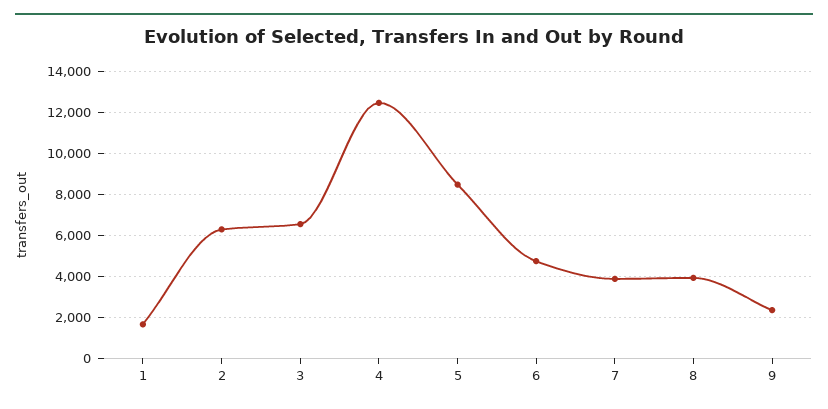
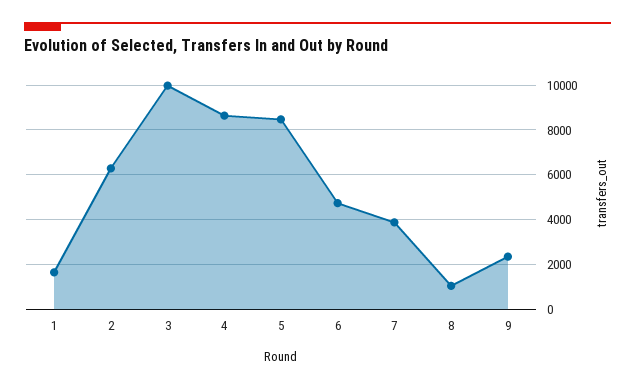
  {
    "1": 1500,
    "2": 6500,
-   "3": 6500,
+   "3": 10000,
-   "4": 12500,
+   "4": 8500,
    "5": 8500,
    "6": 4500,
    "7": 4000,
-   "8": 4000,
+   "8": 1000,
    "9": 2500
  }

